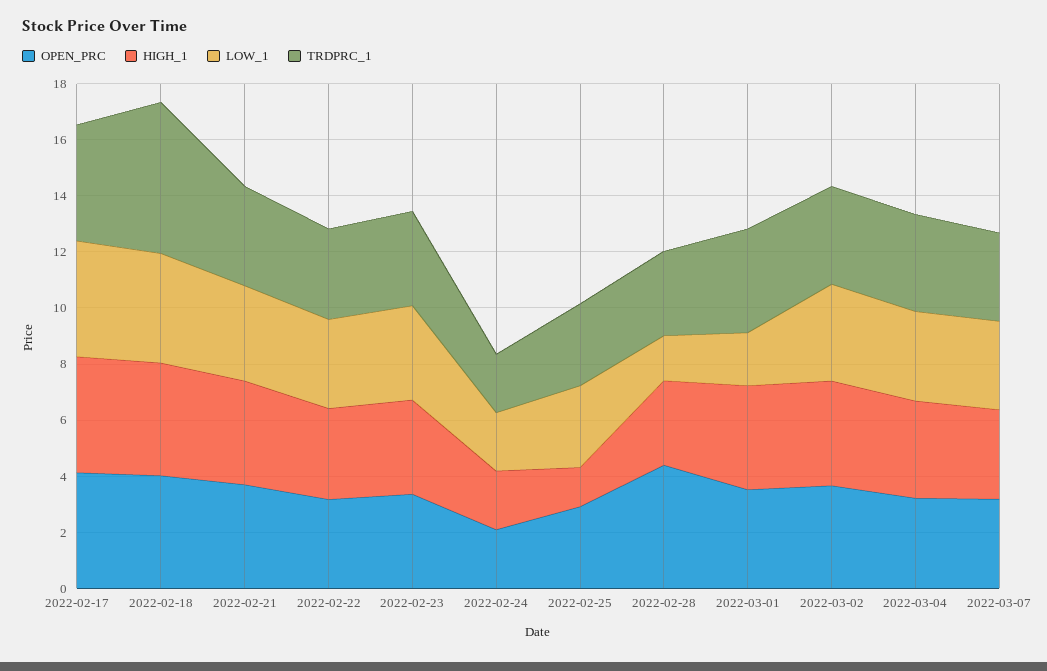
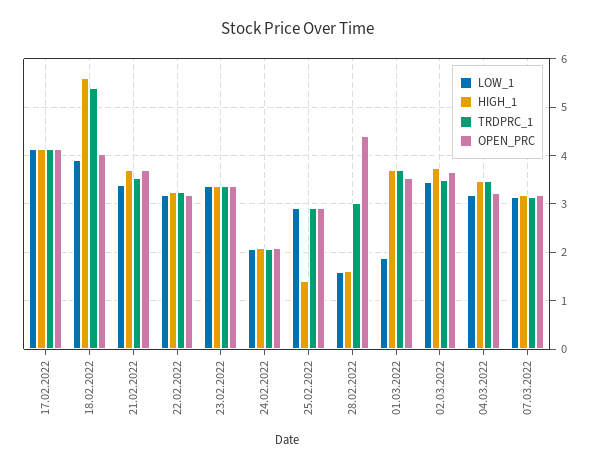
  {
    "OPEN_PRC": {
      "2022-02-17": 4.2,
      "2022-02-18": 4,
      "2022-02-21": 3.8,
      "2022-02-22": 3.2,
      "2022-02-23": 3.4,
      "2022-02-24": 2,
      "2022-02-25": 3,
      "2022-02-28": 4.4,
      "2022-03-01": 3.6,
      "2022-03-02": 3.6,
      "2022-03-04": 3.2,
      "2022-03-07": 3.2
    },
    "HIGH_1": {
      "2022-02-17": 4.2,
-     "2022-02-18": 4,
+     "2022-02-18": 5.6,
      "2022-02-21": 3.8,
      "2022-02-22": 3.2,
      "2022-02-23": 3.4,
      "2022-02-24": 2,
      "2022-02-25": 1.4,
-     "2022-02-28": 3,
+     "2022-02-28": 1.6,
      "2022-03-01": 3.8,
      "2022-03-02": 3.8,
      "2022-03-04": 3.4,
      "2022-03-07": 3.2
    },
    "LOW_1": {
      "2022-02-17": 4.2,
      "2022-02-18": 4,
      "2022-02-21": 3.4,
      "2022-02-22": 3.2,
      "2022-02-23": 3.4,
      "2022-02-24": 2,
      "2022-02-25": 3,
      "2022-02-28": 1.6,
      "2022-03-01": 1.8,
      "2022-03-02": 3.4,
      "2022-03-04": 3.2,
      "2022-03-07": 3.2
    },
    "TRDPRC_1": {
      "2022-02-17": 4.2,
      "2022-02-18": 5.4,
      "2022-02-21": 3.6,
      "2022-02-22": 3.2,
      "2022-02-23": 3.4,
      "2022-02-24": 2,
      "2022-02-25": 3,
      "2022-02-28": 3,
      "2022-03-01": 3.8,
      "2022-03-02": 3.4,
      "2022-03-04": 3.4,
      "2022-03-07": 3.2
    }
  }

